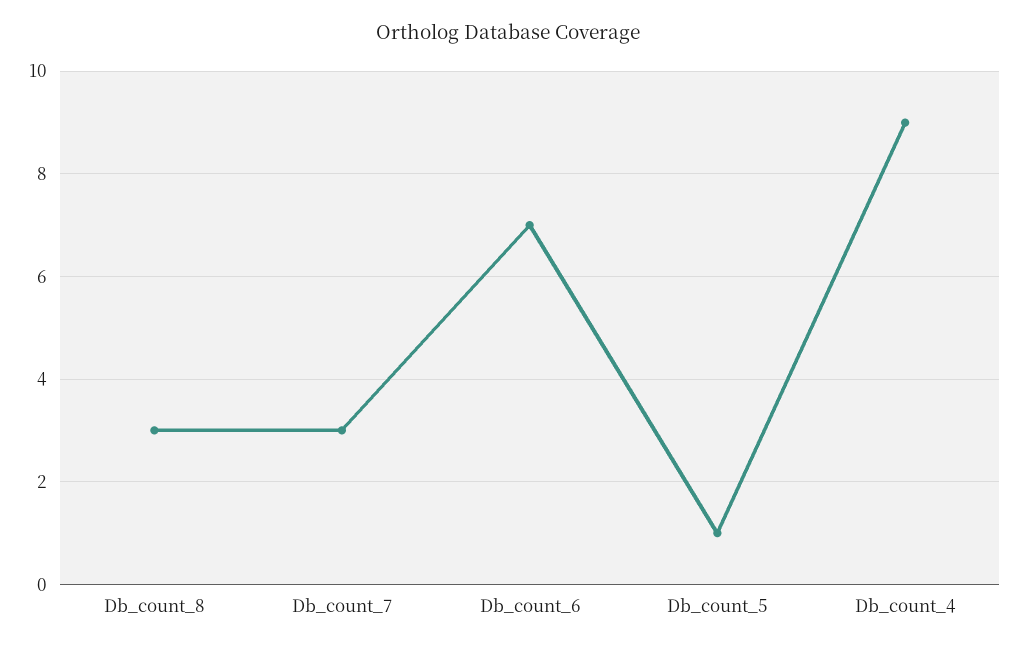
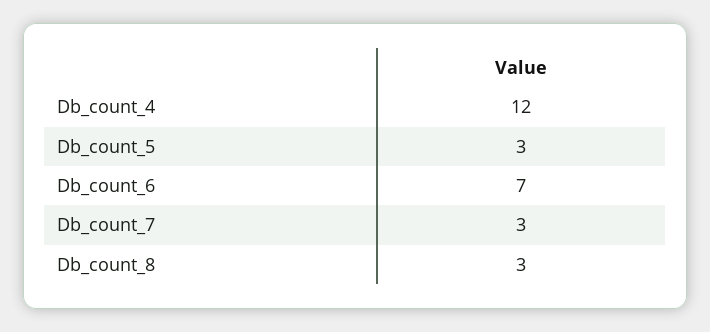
  {
    "Db_count_8": 3,
    "Db_count_7": 3,
    "Db_count_6": 7,
-   "Db_count_5": 1,
+   "Db_count_5": 3,
-   "Db_count_4": 9
+   "Db_count_4": 12
  }

